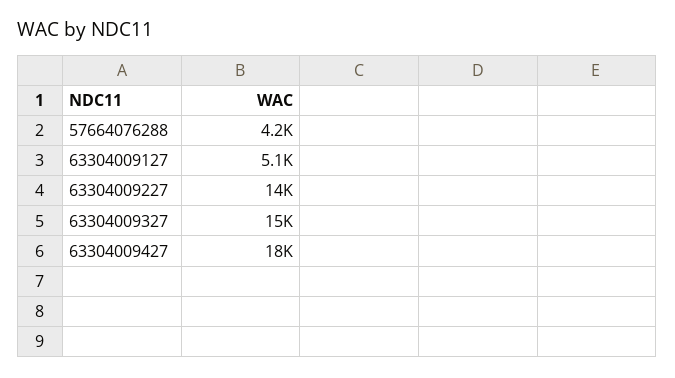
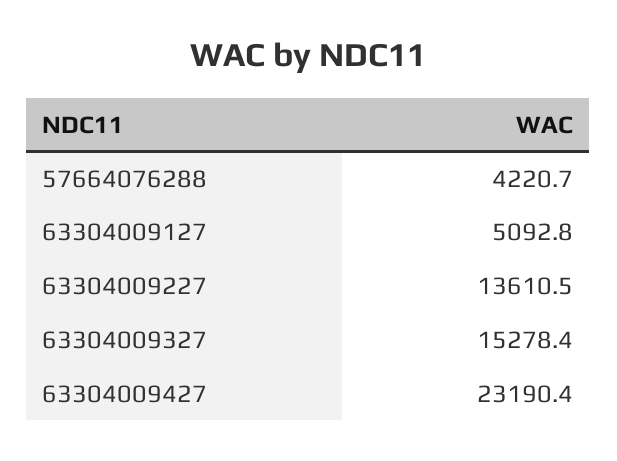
  {
    "57664076288": 4220.7,
    "63304009127": 5092.8,
    "63304009227": 13610.5,
    "63304009327": 15278.4,
-   "63304009427": 18000
+   "63304009427": 23190.4
  }

